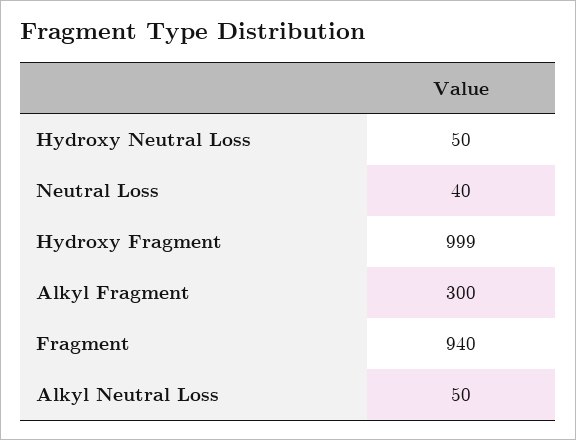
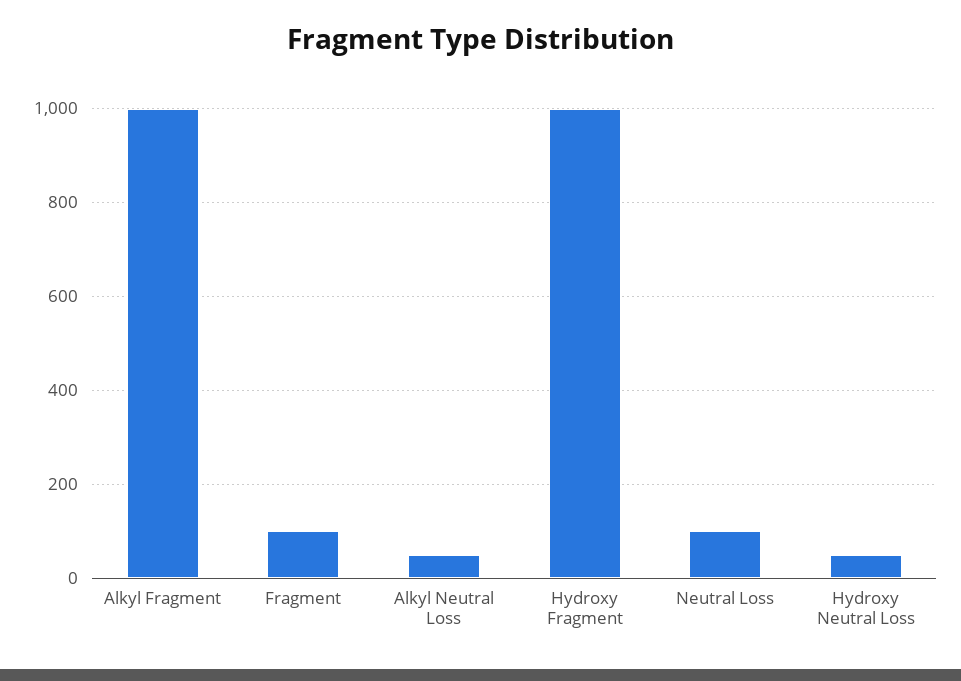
  {
    "Hydroxy Neutral Loss": 50,
-   "Neutral Loss": 40,
+   "Neutral Loss": 100,
    "Hydroxy Fragment": 999,
-   "Alkyl Fragment": 300,
+   "Alkyl Fragment": 1000,
-   "Fragment": 940,
+   "Fragment": 100,
    "Alkyl Neutral Loss": 50
  }

